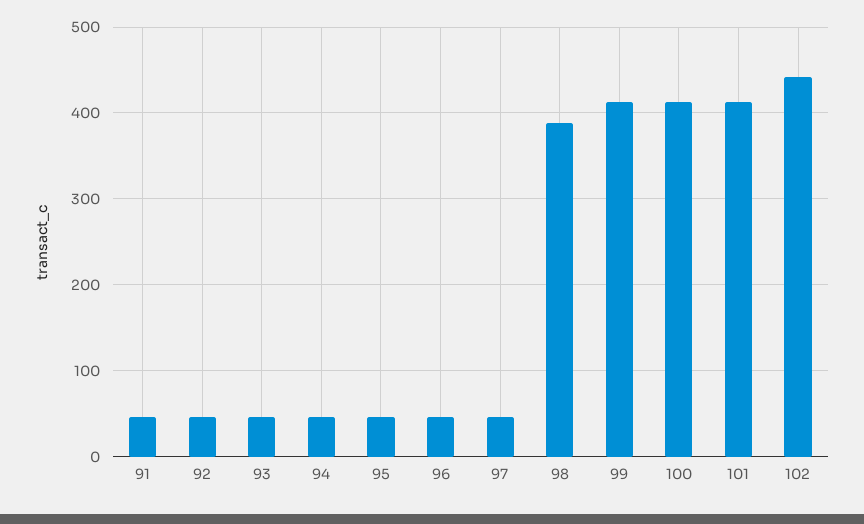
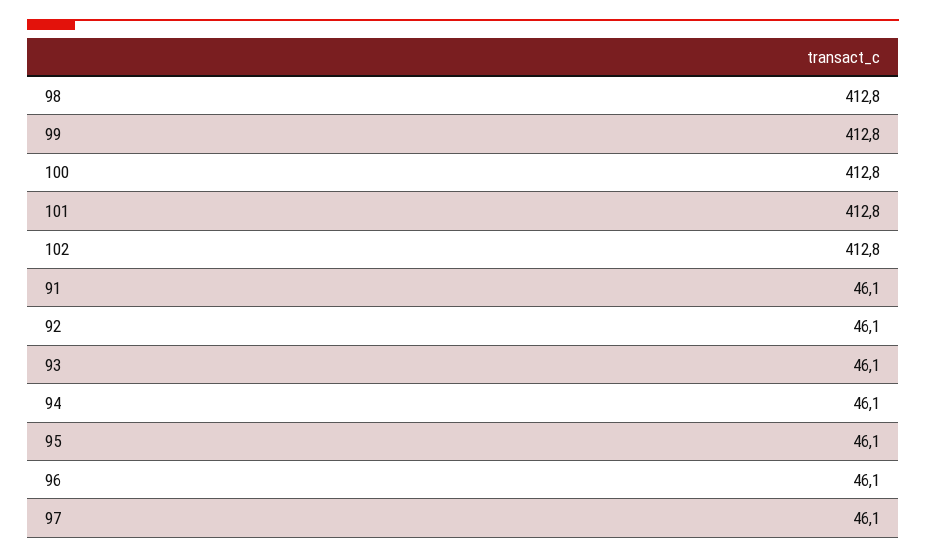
  {
    "91": 46.1,
    "92": 46.1,
    "93": 46.1,
    "94": 46.1,
    "95": 46.1,
    "96": 46.1,
    "97": 46.1,
-   "98": 390,
+   "98": 412.8,
    "99": 412.8,
    "100": 412.8,
    "101": 412.8,
-   "102": 440
+   "102": 412.8
  }

